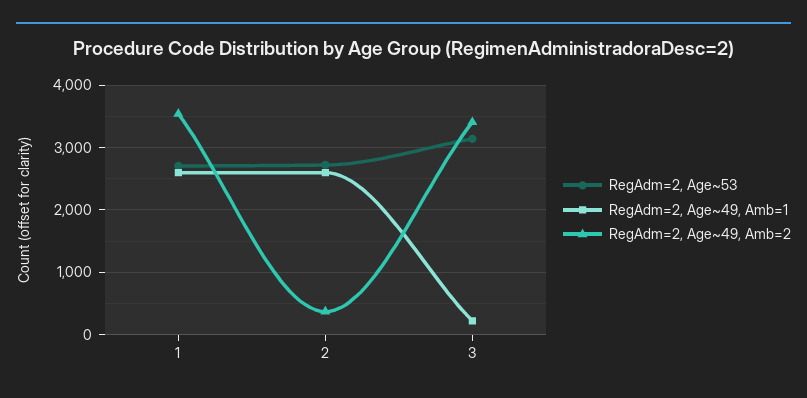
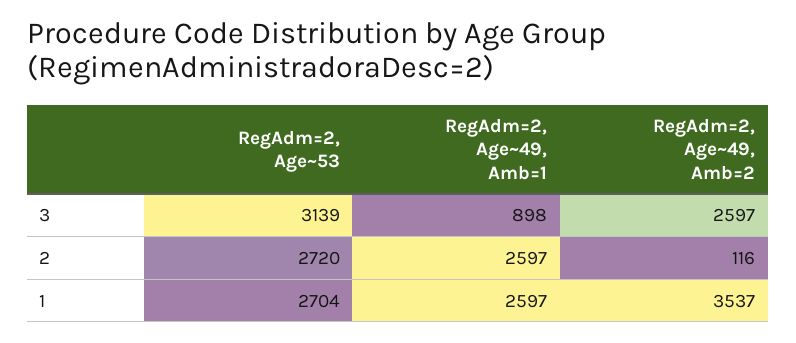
  {
    "RegAdm=2, Age~53": {
      "1": 2704,
      "2": 2720,
      "3": 3139
    },
    "RegAdm=2, Age~49, Amb=1": {
      "1": 2597,
      "2": 2597,
-     "3": 200
+     "3": 898
    },
    "RegAdm=2, Age~49, Amb=2": {
      "1": 3537,
-     "2": 400,
+     "2": 116,
-     "3": 3400
+     "3": 2597
    }
  }

